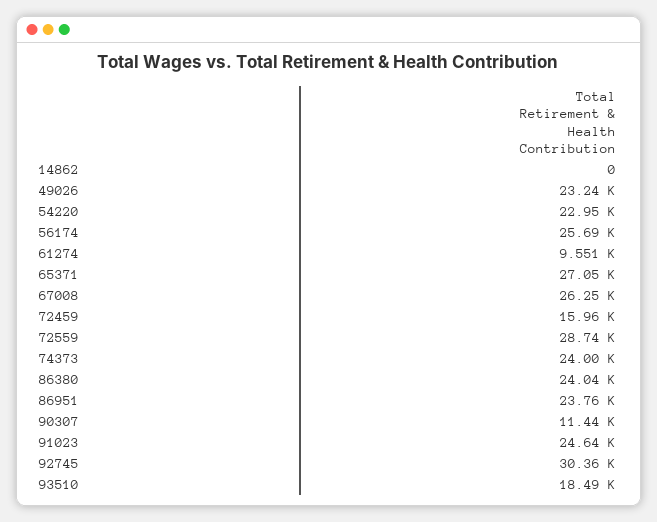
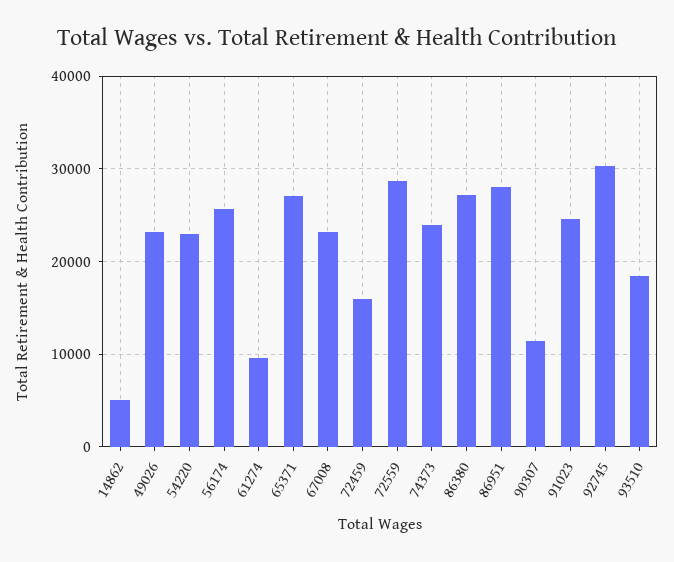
  {
-   "14862": 0,
+   "14862": 5000,
    "49026": 23240,
    "54220": 22950,
    "56174": 25690,
    "61274": 9551,
    "65371": 27050,
-   "67008": 26250,
+   "67008": 23000,
    "72459": 15960,
    "72559": 28740,
    "74373": 24000,
-   "86380": 24040,
+   "86380": 27000,
-   "86951": 23760,
+   "86951": 28000,
    "90307": 11440,
    "91023": 24640,
    "92745": 30360,
    "93510": 18490
  }

